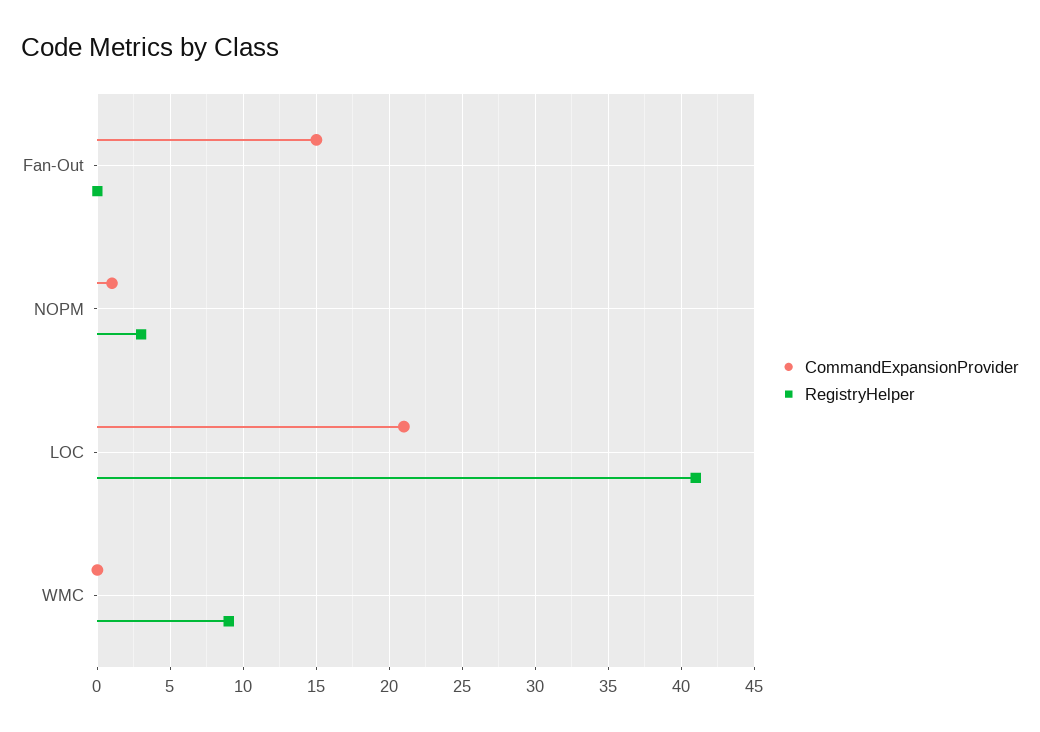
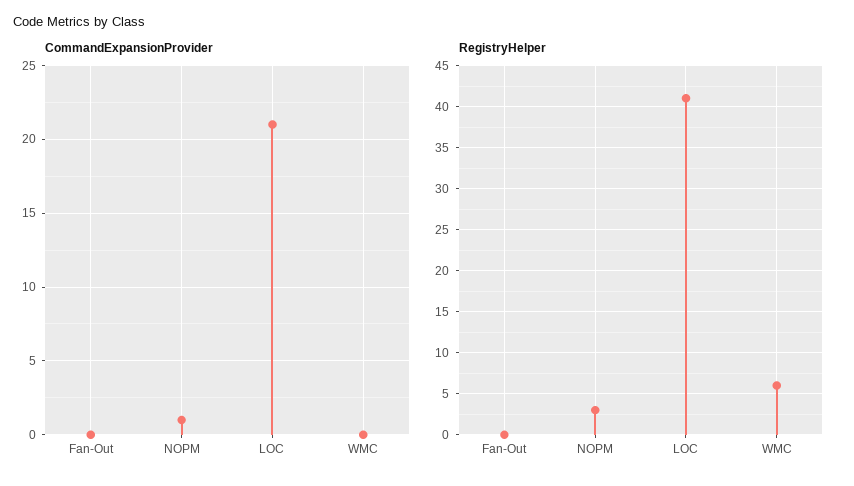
  {
    "CommandExpansionProvider": {
-     "Fan-Out": 15,
+     "Fan-Out": 0,
      "NOPM": 1,
      "LOC": 21,
      "WMC": 0
    },
    "RegistryHelper": {
      "Fan-Out": 0,
      "NOPM": 3,
      "LOC": 41,
-     "WMC": 9
+     "WMC": 6
    }
  }

